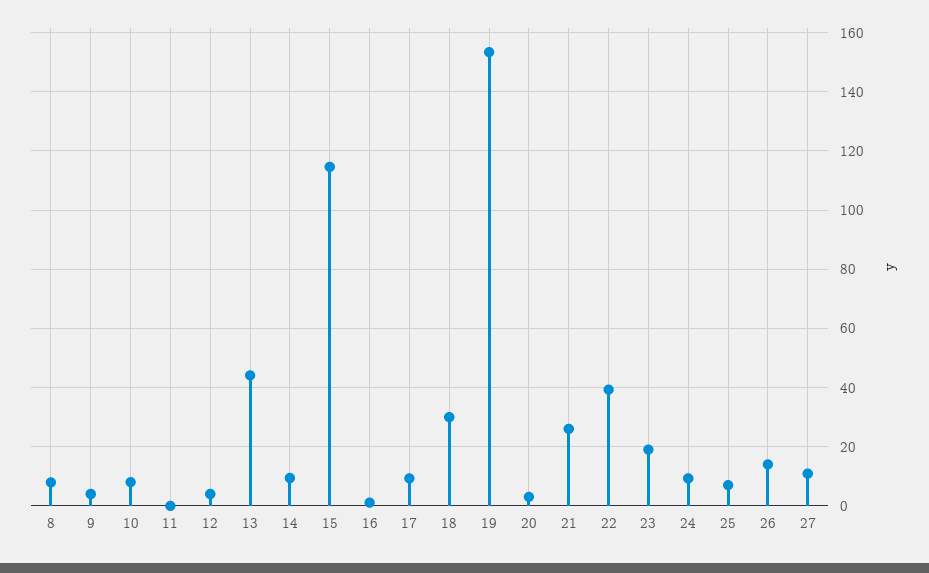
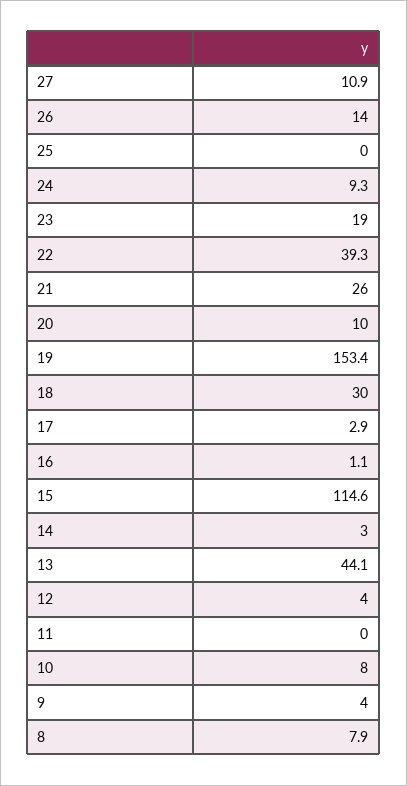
  {
    "8": 7.9,
    "9": 4,
    "10": 8,
    "11": 0,
    "12": 4,
    "13": 44.1,
-   "14": 10,
+   "14": 3,
    "15": 114.6,
    "16": 1.1,
-   "17": 10,
+   "17": 2.9,
    "18": 30,
    "19": 153.4,
-   "20": 2.5,
+   "20": 10,
    "21": 26,
    "22": 39.3,
    "23": 19,
    "24": 9.3,
-   "25": 7.5,
+   "25": 0,
    "26": 14,
    "27": 10.9
  }

